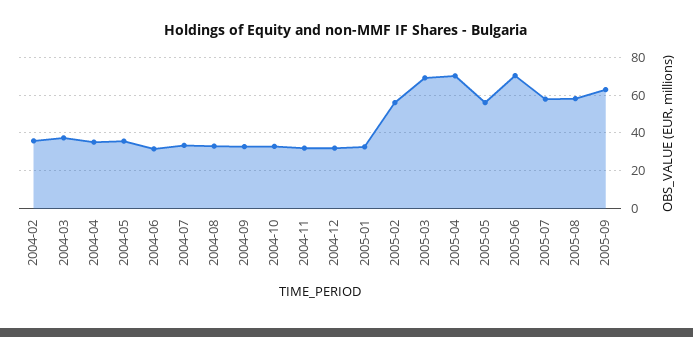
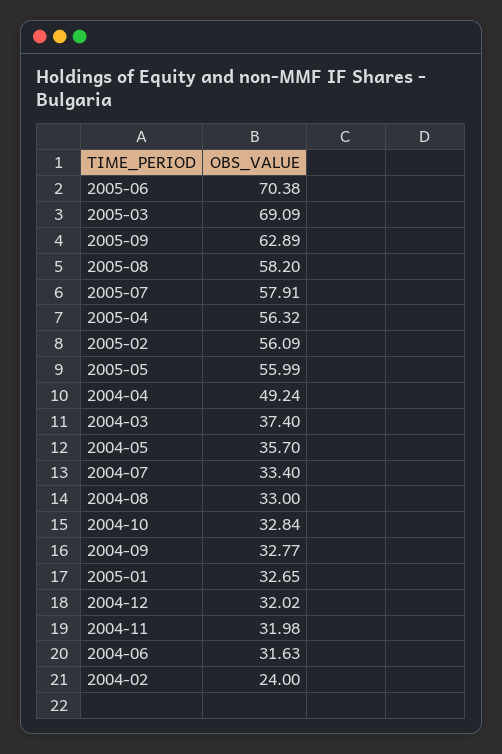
  {
-   "2004-02": 35,
+   "2004-02": 24,
    "2004-03": 37.4,
-   "2004-04": 35,
+   "2004-04": 49.24,
    "2004-05": 35.7,
    "2004-06": 31.63,
    "2004-07": 33.4,
    "2004-08": 33,
    "2004-09": 32.77,
    "2004-10": 32.84,
    "2004-11": 31.98,
    "2004-12": 32.02,
    "2005-01": 32.65,
    "2005-02": 56.09,
    "2005-03": 69.09,
-   "2005-04": 70,
+   "2005-04": 56.32,
    "2005-05": 55.99,
    "2005-06": 70.38,
    "2005-07": 57.91,
    "2005-08": 58.2,
    "2005-09": 62.89
  }

